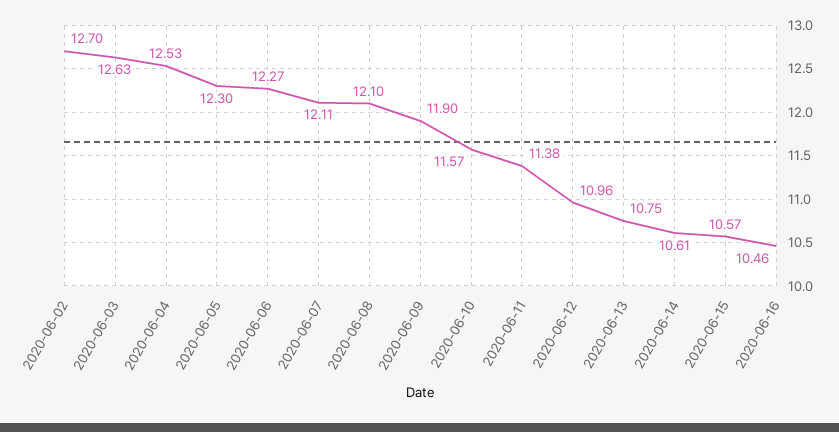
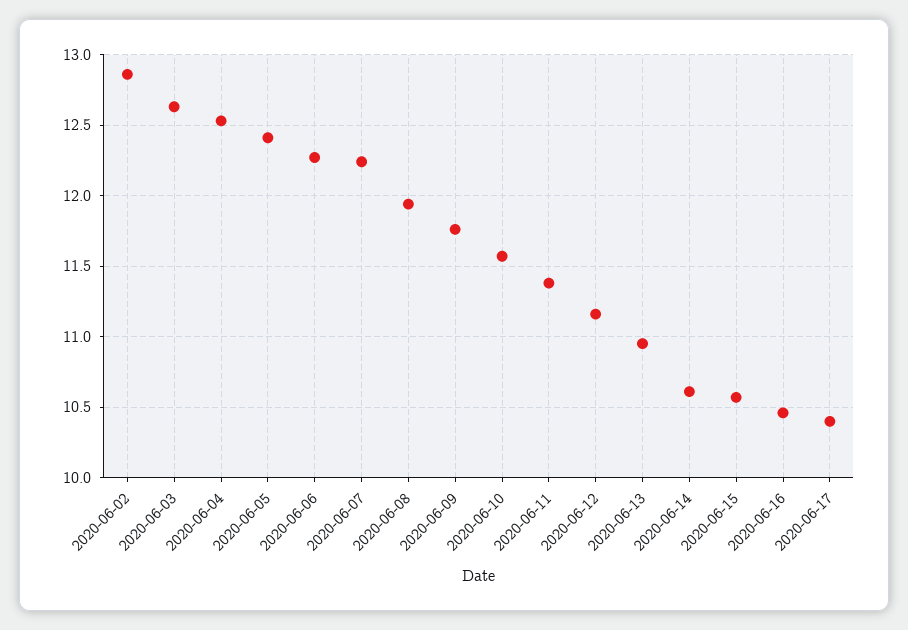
  {
-   "2020-06-02": 12.7,
+   "2020-06-02": 12.85,
    "2020-06-03": 12.63,
    "2020-06-04": 12.53,
-   "2020-06-05": 12.3,
+   "2020-06-05": 12.4,
    "2020-06-06": 12.27,
-   "2020-06-07": 12.11,
+   "2020-06-07": 12.25,
-   "2020-06-08": 12.1,
+   "2020-06-08": 11.95,
-   "2020-06-09": 11.9,
+   "2020-06-09": 11.75,
    "2020-06-10": 11.57,
    "2020-06-11": 11.38,
-   "2020-06-12": 10.96,
+   "2020-06-12": 11.15,
-   "2020-06-13": 10.75,
+   "2020-06-13": 10.95,
    "2020-06-14": 10.61,
    "2020-06-15": 10.57,
-   "2020-06-16": 10.46
+   "2020-06-16": 10.46,
+   "2020-06-17": 10.4
  }

